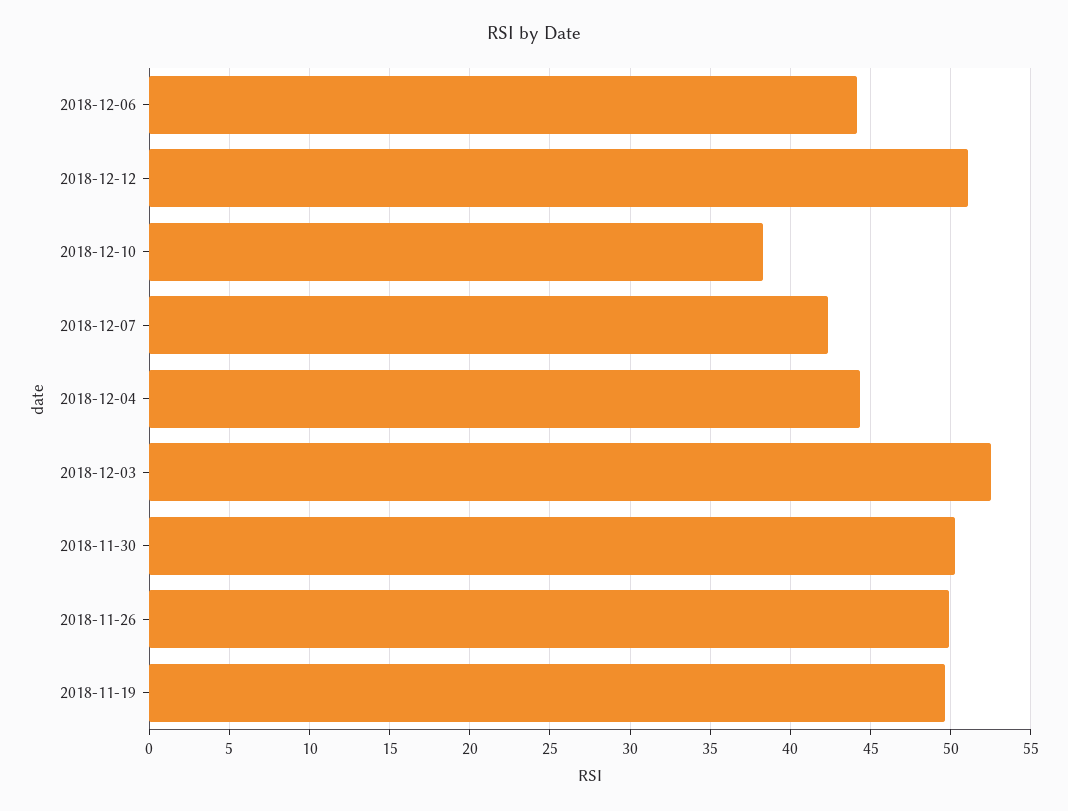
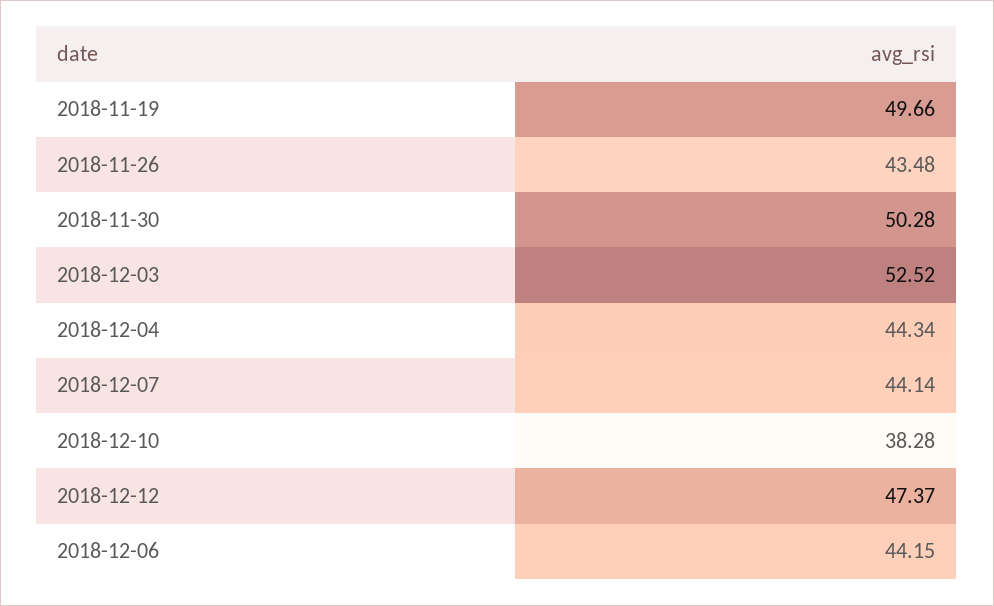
  {
    "2018-12-06": 44.15,
-   "2018-12-12": 51,
+   "2018-12-12": 47.37,
    "2018-12-10": 38.28,
-   "2018-12-07": 42.5,
+   "2018-12-07": 44.14,
    "2018-12-04": 44.34,
    "2018-12-03": 52.52,
    "2018-11-30": 50.28,
-   "2018-11-26": 50,
+   "2018-11-26": 43.48,
    "2018-11-19": 49.66
  }

